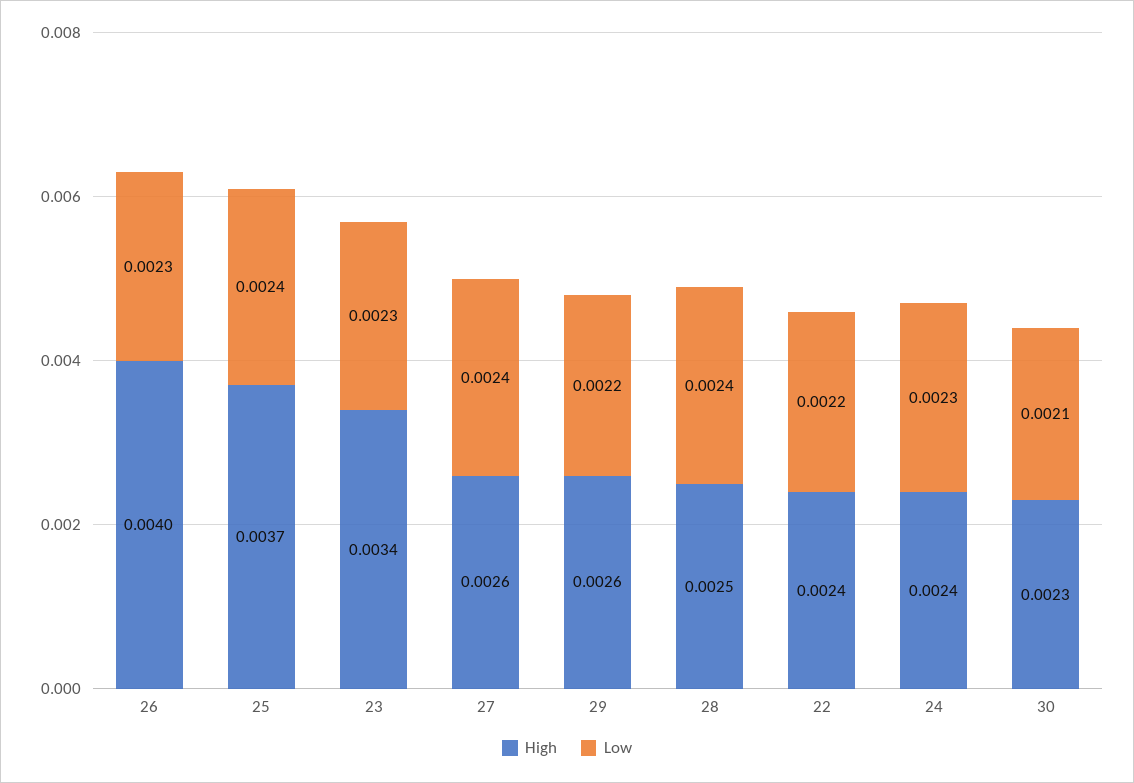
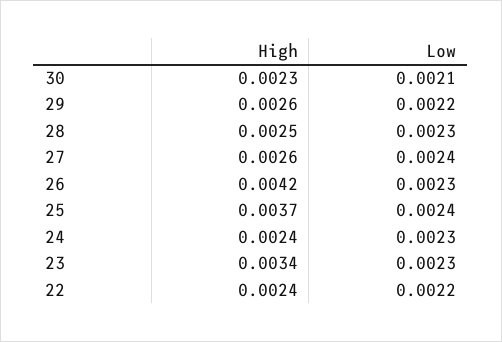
  {
    "High": {
-     "26": 0.004,
+     "26": 0.0042,
      "25": 0.0037,
      "23": 0.0034,
      "27": 0.0026,
      "29": 0.0026,
      "28": 0.0025,
      "22": 0.0024,
      "24": 0.0024,
      "30": 0.0023
    },
    "Low": {
      "26": 0.0023,
      "25": 0.0024,
      "23": 0.0023,
      "27": 0.0024,
      "29": 0.0022,
-     "28": 0.0024,
+     "28": 0.0023,
      "22": 0.0022,
      "24": 0.0023,
      "30": 0.0021
    }
  }

